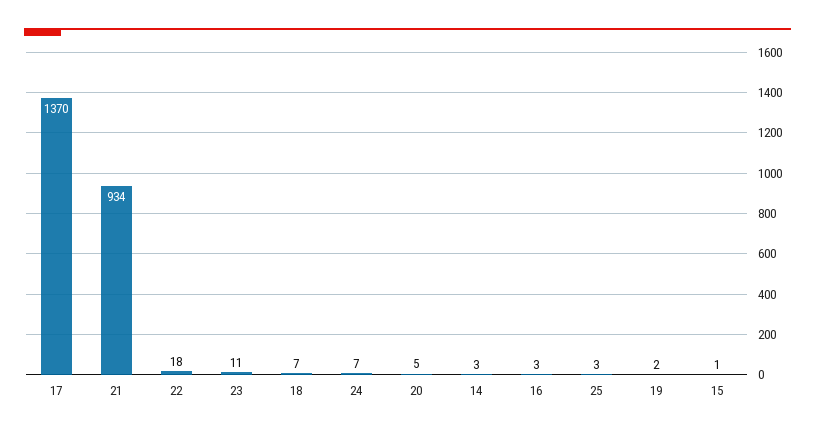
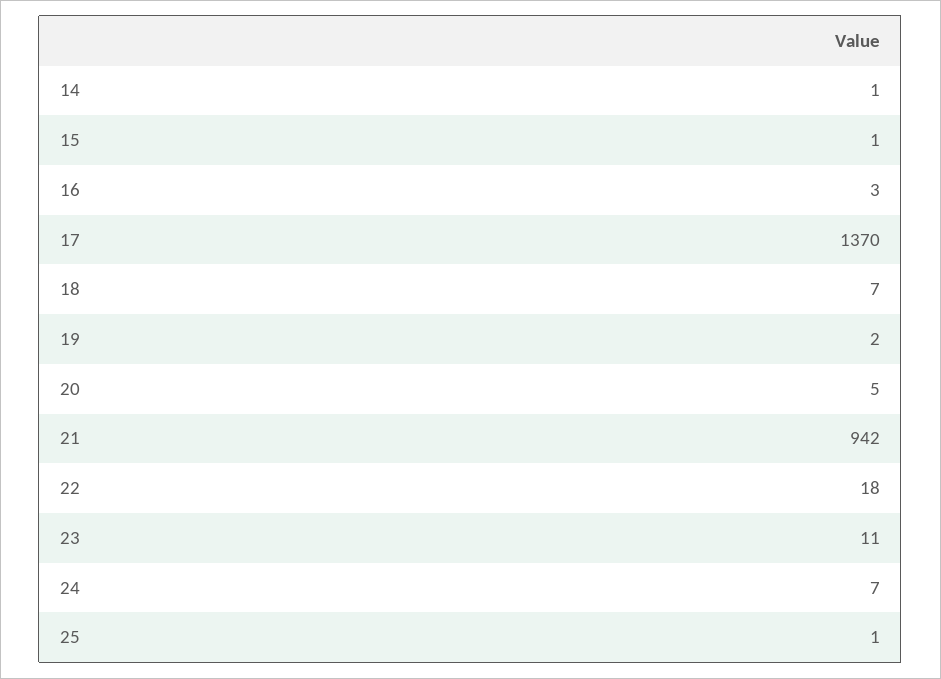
  {
    "17": 1370,
-   "21": 934,
+   "21": 942,
    "22": 18,
    "23": 11,
    "18": 7,
    "24": 7,
    "20": 5,
-   "14": 3,
+   "14": 1,
    "16": 3,
-   "25": 3,
+   "25": 1,
    "19": 2,
    "15": 1
  }

